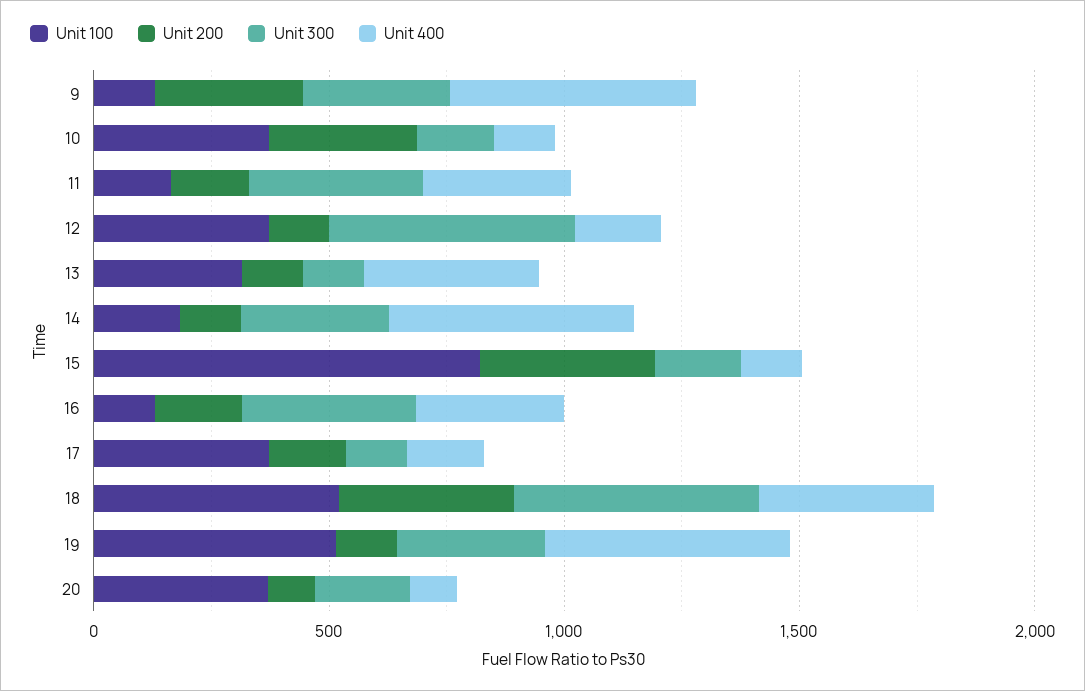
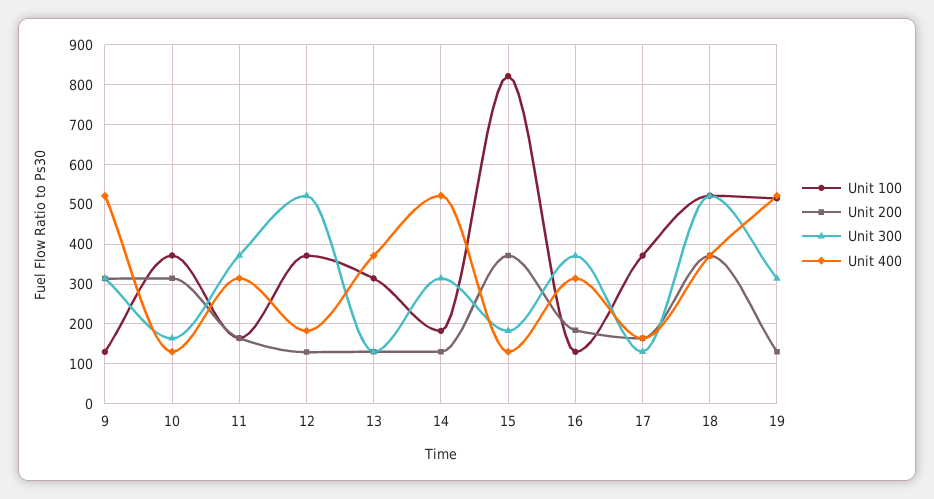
  {
    "Unit 100": {
      "9": 140,
      "10": 380,
      "11": 160,
      "12": 380,
      "13": 320,
      "14": 180,
      "15": 820,
      "16": 140,
      "17": 380,
      "18": 520,
-     "19": 520,
+     "19": 520
-     "20": 400
    },
    "Unit 200": {
      "9": 320,
      "10": 320,
      "11": 160,
      "12": 120,
      "13": 140,
      "14": 140,
      "15": 380,
      "16": 180,
      "17": 160,
      "18": 380,
-     "19": 140,
+     "19": 140
-     "20": 100
    },
    "Unit 300": {
      "9": 320,
      "10": 160,
      "11": 380,
      "12": 520,
      "13": 140,
      "14": 320,
      "15": 180,
      "16": 380,
      "17": 140,
      "18": 520,
-     "19": 320,
+     "19": 320
-     "20": 200
    },
    "Unit 400": {
      "9": 520,
      "10": 140,
      "11": 320,
      "12": 180,
      "13": 380,
      "14": 520,
      "15": 140,
      "16": 320,
      "17": 160,
      "18": 380,
-     "19": 520,
+     "19": 520
-     "20": 100
    }
  }

